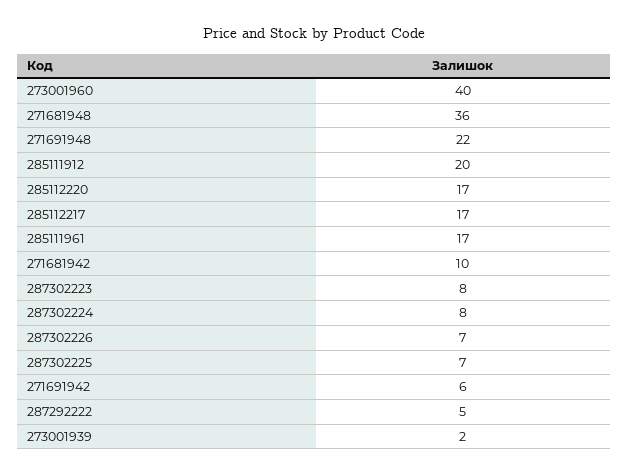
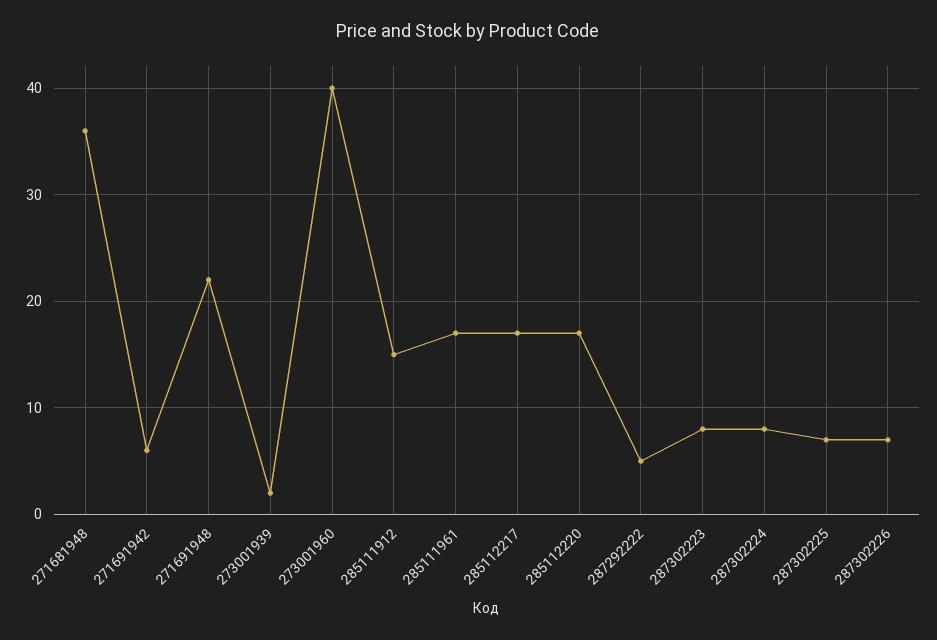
  {
    "273001960": 40,
    "271681948": 36,
    "271691948": 22,
-   "285111912": 20,
+   "285111912": 15,
    "285112220": 17,
    "285112217": 17,
    "285111961": 17,
-   "271681942": 10,
    "287302223": 8,
    "287302224": 8,
    "287302226": 7,
    "287302225": 7,
    "271691942": 6,
    "287292222": 5,
    "273001939": 2
  }

